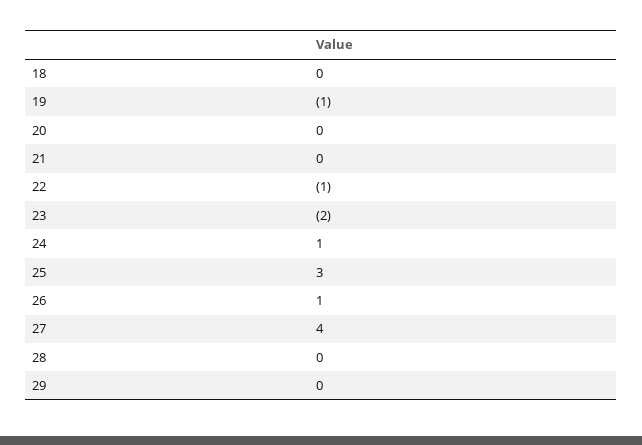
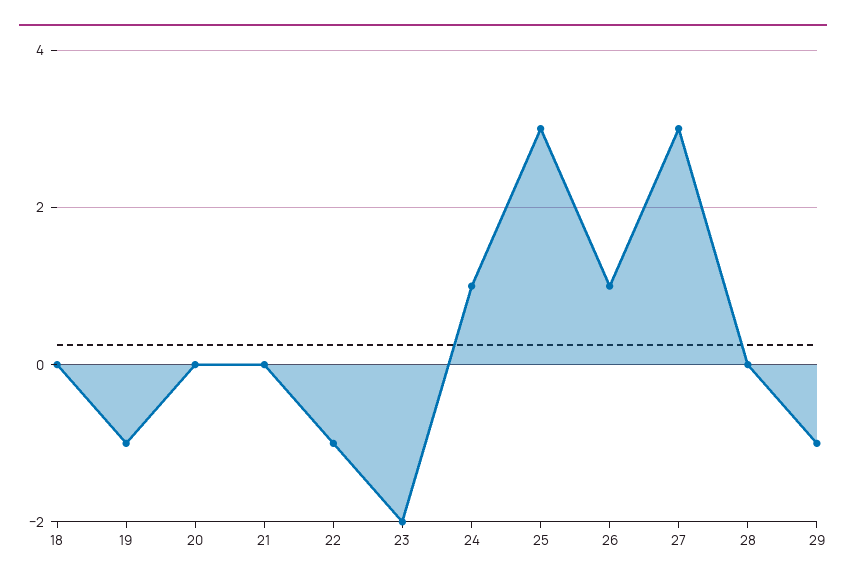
  {
    "18": 0,
    "19": -1,
    "20": 0,
    "21": 0,
    "22": -1,
    "23": -2,
    "24": 1,
    "25": 3,
    "26": 1,
-   "27": 4,
+   "27": 3,
    "28": 0,
-   "29": 0
+   "29": -1
  }

